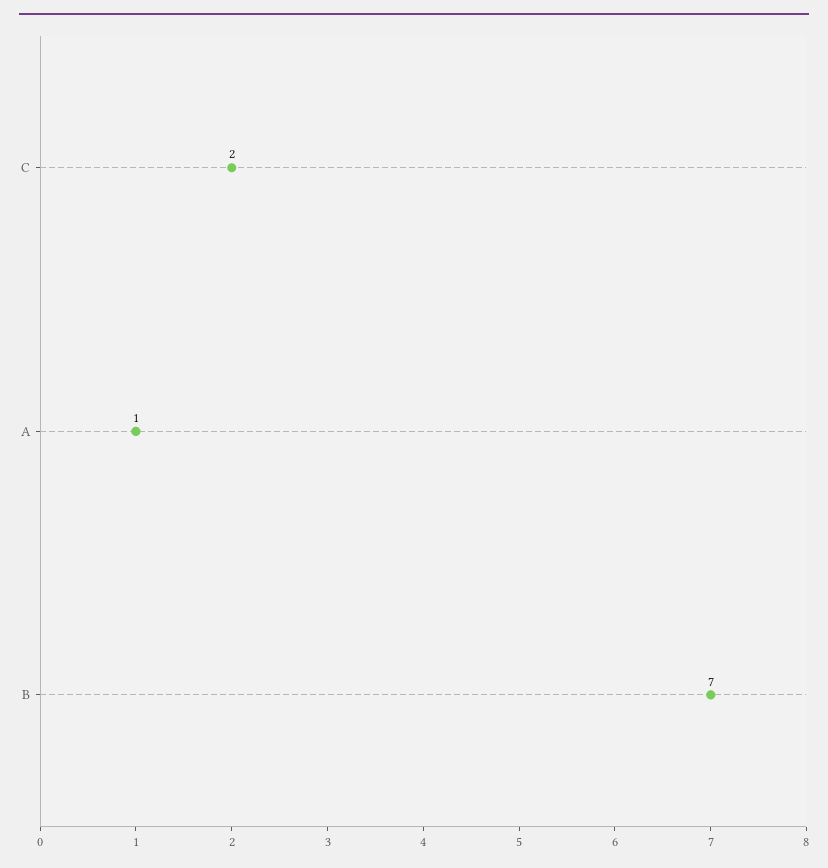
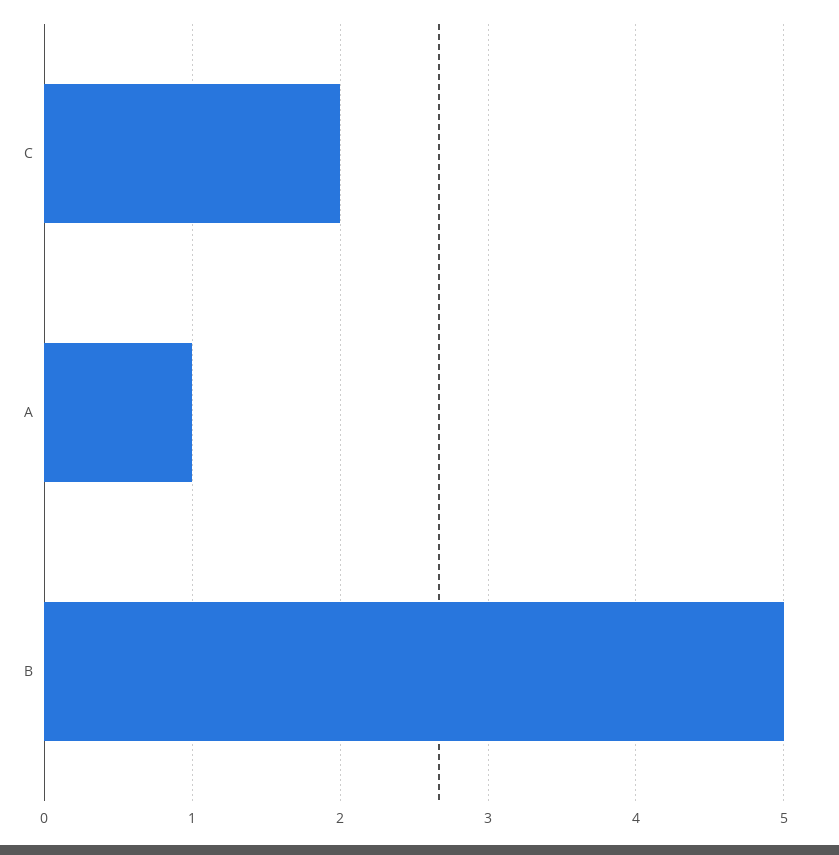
  {
    "C": 2,
    "A": 1,
-   "B": 7
+   "B": 5
  }

